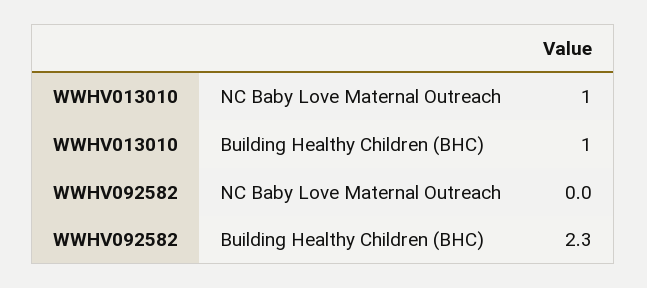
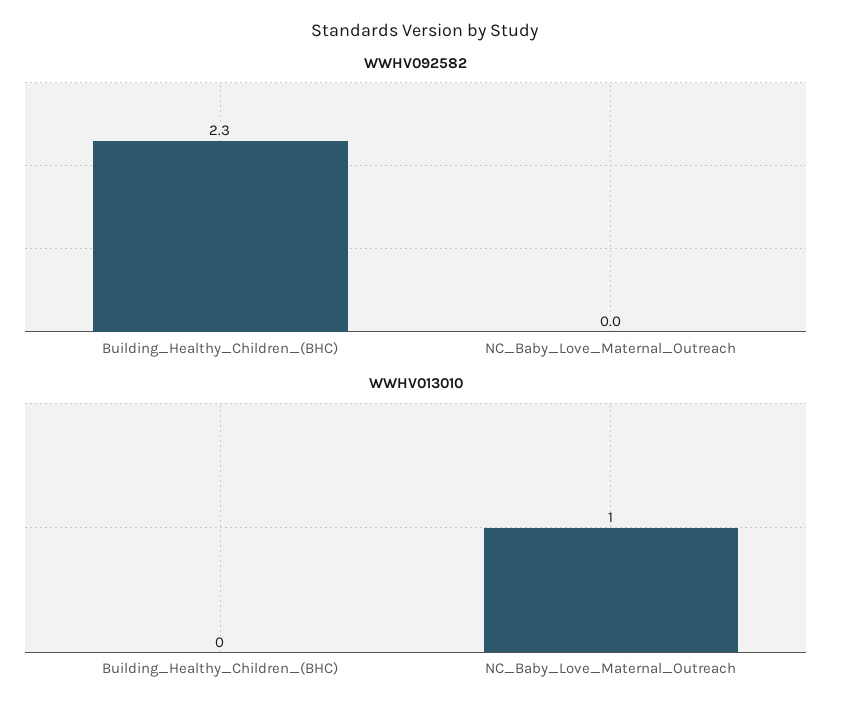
  {
    "WWHV013010": {
      "NC Baby Love Maternal Outreach": 1,
-     "Building Healthy Children (BHC)": 1
+     "Building Healthy Children (BHC)": 0
    },
    "WWHV092582": {
      "NC Baby Love Maternal Outreach": 0,
      "Building Healthy Children (BHC)": 2.3
    }
  }

